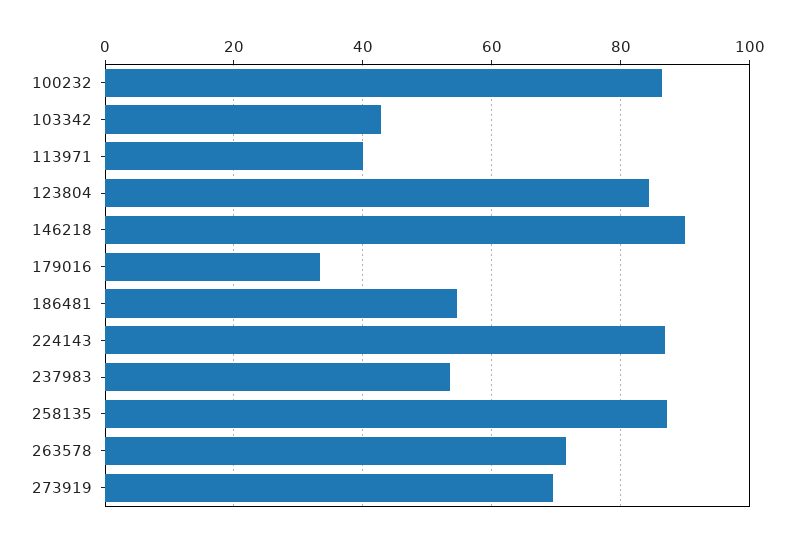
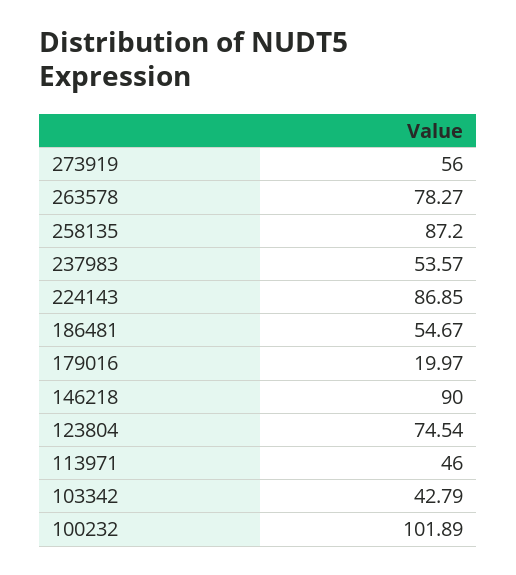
  {
-   "100232": 86,
+   "100232": 101.89,
    "103342": 42.79,
-   "113971": 40,
+   "113971": 46,
-   "123804": 84,
+   "123804": 74.54,
    "146218": 90,
-   "179016": 34,
+   "179016": 19.97,
    "186481": 54.67,
    "224143": 86.85,
    "237983": 53.57,
    "258135": 87.2,
-   "263578": 72,
+   "263578": 78.27,
-   "273919": 70
+   "273919": 56
  }

